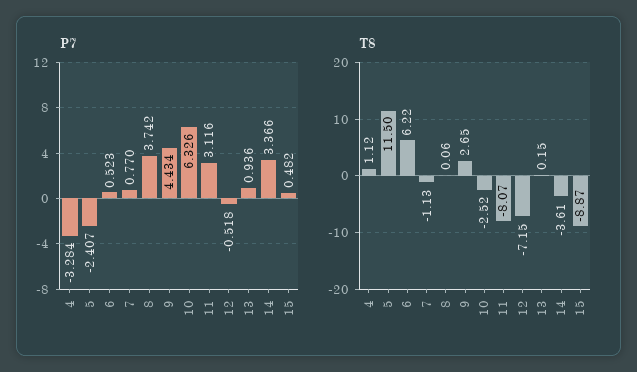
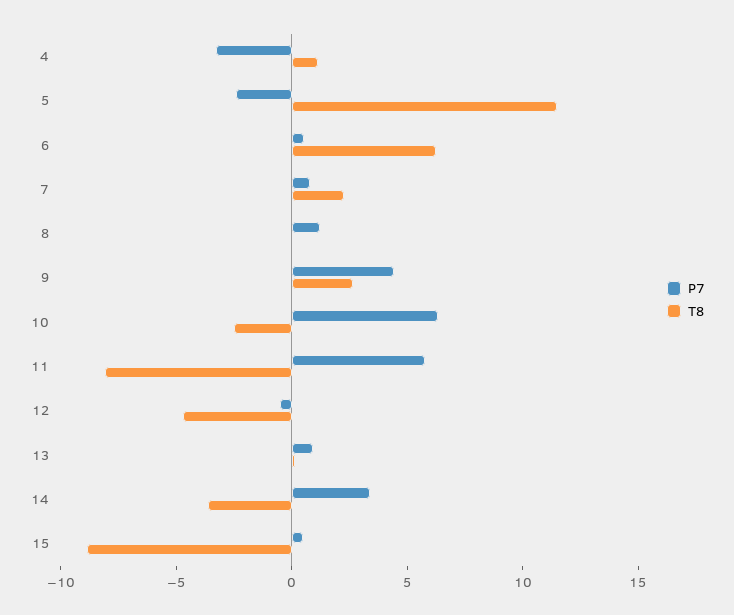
  {
    "P7": {
      "4": -3.284,
      "5": -2.407,
      "6": 0.523,
      "7": 0.77,
-     "8": 3.742,
+     "8": 1,
      "9": 4.434,
      "10": 6.326,
-     "11": 3.116,
+     "11": 6,
      "12": -0.518,
      "13": 0.936,
      "14": 3.366,
      "15": 0.482
    },
    "T8": {
      "4": 1.12,
      "5": 11.5,
      "6": 6.22,
-     "7": -1.13,
+     "7": 2,
      "8": 0.06,
      "9": 2.65,
      "10": -2.52,
      "11": -8.07,
-     "12": -7.15,
+     "12": -5,
      "13": 0.15,
      "14": -3.61,
      "15": -8.87
    }
  }

